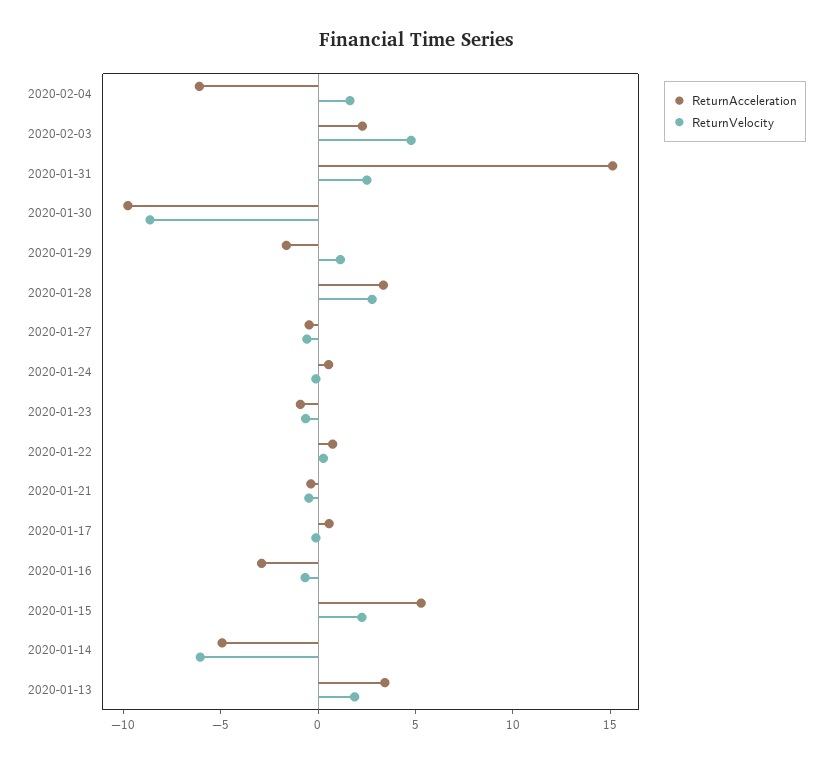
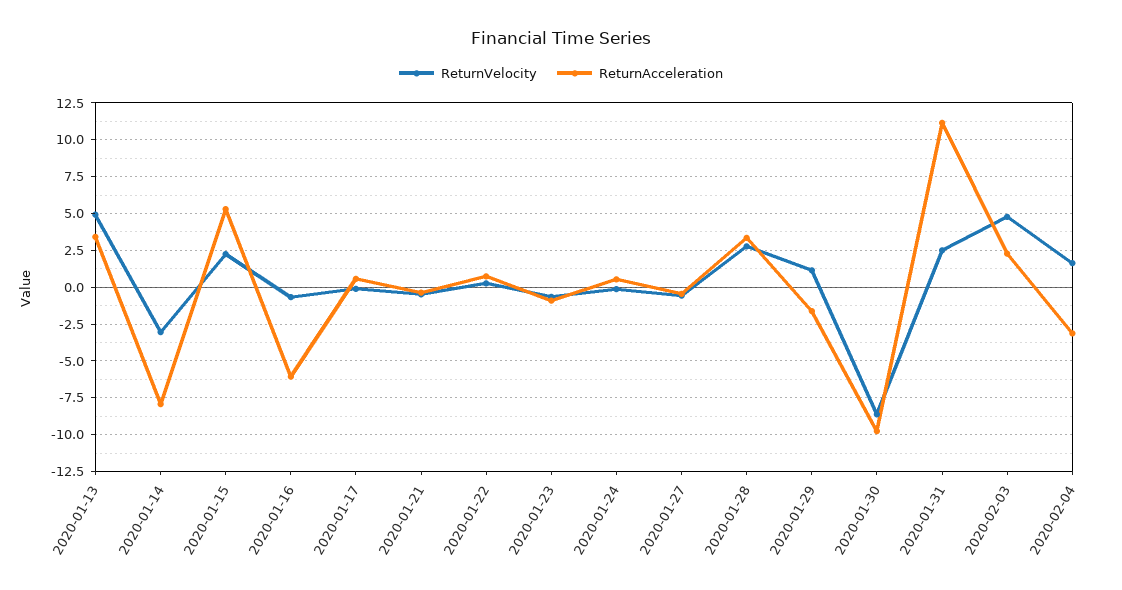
  {
    "ReturnAcceleration": {
-     "2020-02-04": -6,
+     "2020-02-04": -3,
      "2020-02-03": 2.5,
-     "2020-01-31": 15,
+     "2020-01-31": 11,
      "2020-01-30": -10,
      "2020-01-29": -1.5,
      "2020-01-28": 3.5,
      "2020-01-27": -0.5,
      "2020-01-24": 0.5,
      "2020-01-23": -1,
      "2020-01-22": 0.5,
      "2020-01-21": -0.5,
      "2020-01-17": 0.5,
-     "2020-01-16": -3,
+     "2020-01-16": -6,
      "2020-01-15": 5.5,
-     "2020-01-14": -5,
+     "2020-01-14": -8,
      "2020-01-13": 3.5
    },
    "ReturnVelocity": {
      "2020-02-04": 1.5,
      "2020-02-03": 5,
      "2020-01-31": 2.5,
      "2020-01-30": -8.5,
      "2020-01-29": 1,
      "2020-01-28": 3,
      "2020-01-27": -0.5,
      "2020-01-24": 0,
      "2020-01-23": -0.5,
      "2020-01-22": 0.5,
      "2020-01-21": -0.5,
      "2020-01-17": 0,
      "2020-01-16": -0.5,
      "2020-01-15": 2,
-     "2020-01-14": -6,
+     "2020-01-14": -3,
-     "2020-01-13": 2
+     "2020-01-13": 5
    }
  }

